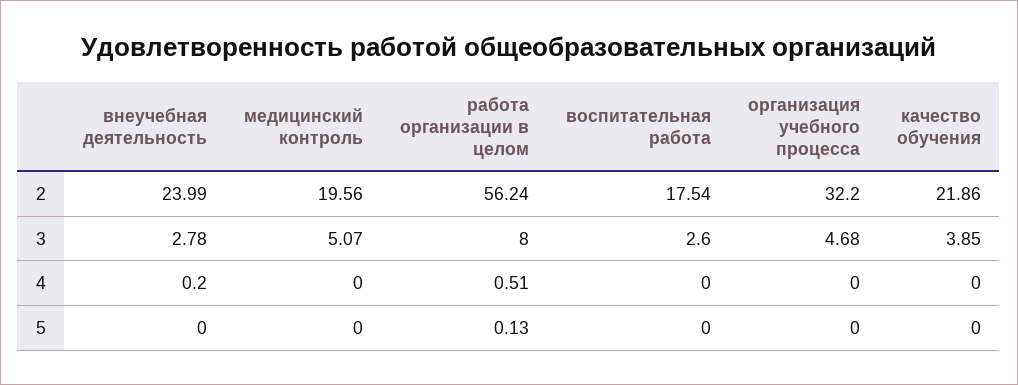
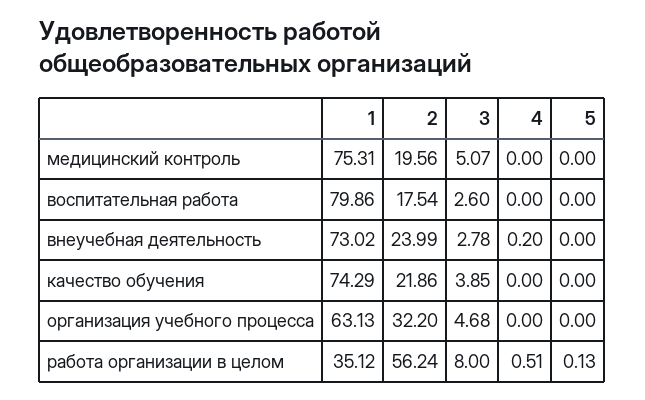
  {
    "внеучебная деятельность": {
      "2": 23.99,
      "3": 2.78,
      "4": 0.2,
-     "5": 0
+     "5": 0,
+     "1": 73.02
    },
    "медицинский контроль": {
      "2": 19.56,
      "3": 5.07,
      "4": 0,
-     "5": 0
+     "5": 0,
+     "1": 75.31
    },
    "работа организации в целом": {
      "2": 56.24,
      "3": 8,
      "4": 0.51,
-     "5": 0.13
+     "5": 0.13,
+     "1": 35.12
    },
    "воспитательная работа": {
      "2": 17.54,
      "3": 2.6,
      "4": 0,
-     "5": 0
+     "5": 0,
+     "1": 79.86
    },
    "организация учебного процесса": {
      "2": 32.2,
      "3": 4.68,
      "4": 0,
-     "5": 0
+     "5": 0,
+     "1": 63.13
    },
    "качество обучения": {
      "2": 21.86,
      "3": 3.85,
      "4": 0,
-     "5": 0
+     "5": 0,
+     "1": 74.29
    }
  }

